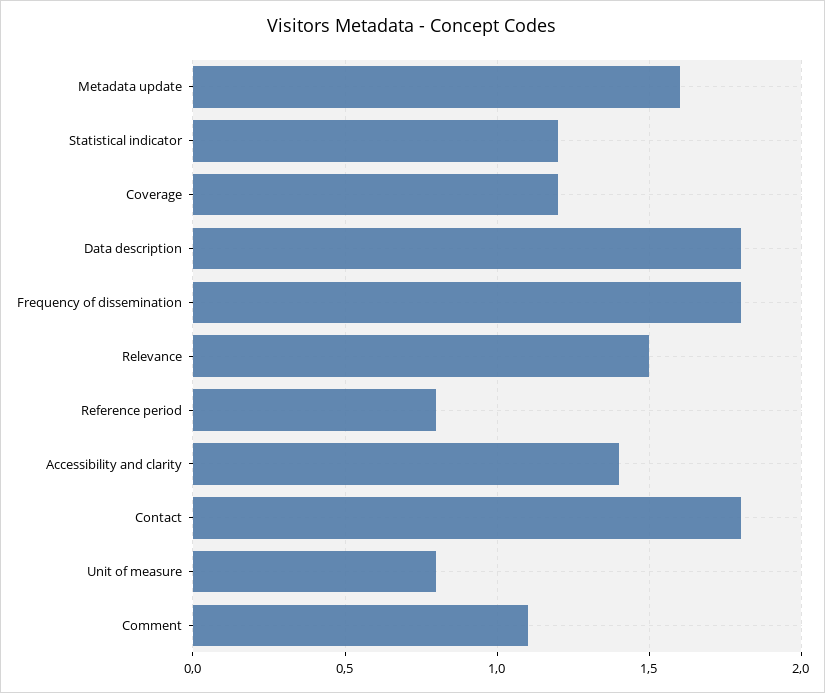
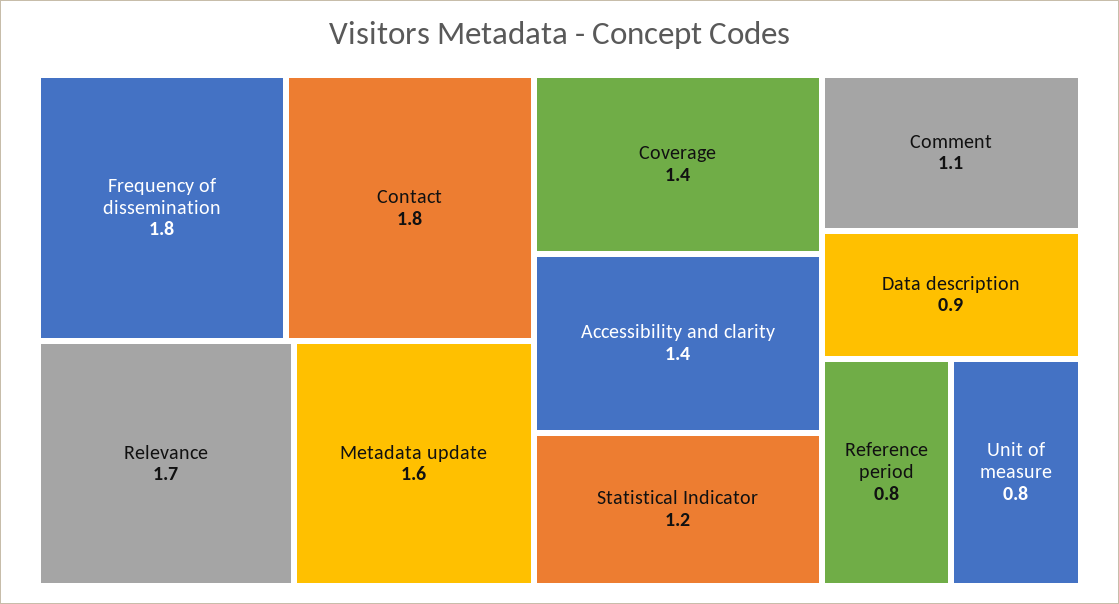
  {
    "Metadata update": 1.6,
    "Statistical indicator": 1.2,
-   "Coverage": 1.2,
+   "Coverage": 1.4,
-   "Data description": 1.8,
+   "Data description": 0.9,
    "Frequency of dissemination": 1.8,
-   "Relevance": 1.5,
+   "Relevance": 1.7,
    "Reference period": 0.8,
    "Accessibility and clarity": 1.4,
    "Contact": 1.8,
    "Unit of measure": 0.8,
    "Comment": 1.1
  }

